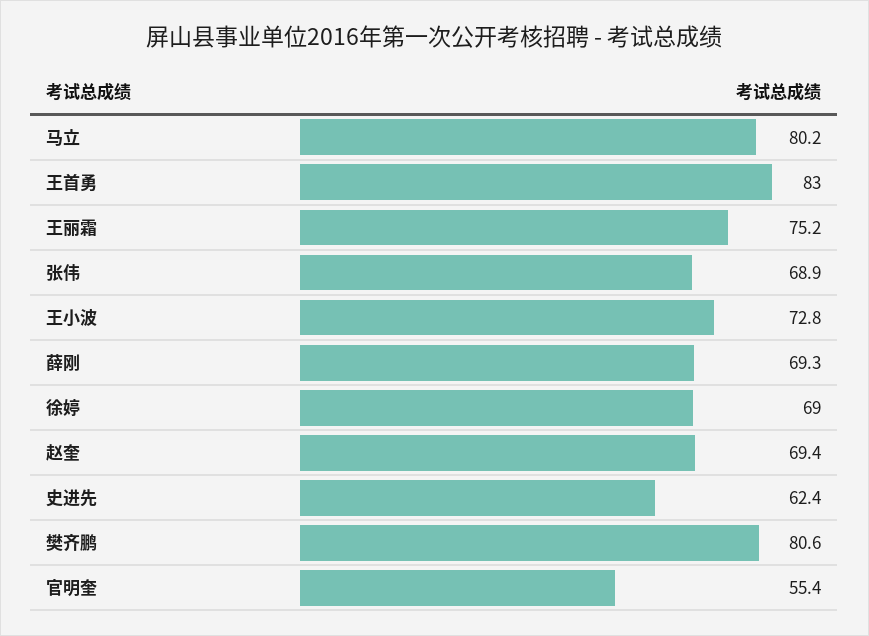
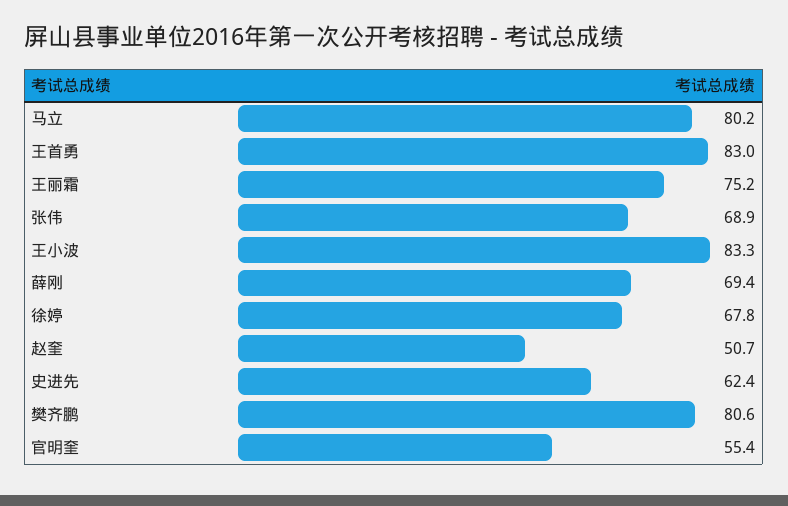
  {
    "马立": 80.2,
    "王首勇": 83,
    "王丽霜": 75.2,
    "张伟": 68.9,
-   "王小波": 72.8,
+   "王小波": 83.3,
-   "薛刚": 69.3,
+   "薛刚": 69.4,
-   "徐婷": 69,
+   "徐婷": 67.8,
-   "赵奎": 69.4,
+   "赵奎": 50.7,
    "史进先": 62.4,
    "樊齐鹏": 80.6,
    "官明奎": 55.4
  }

